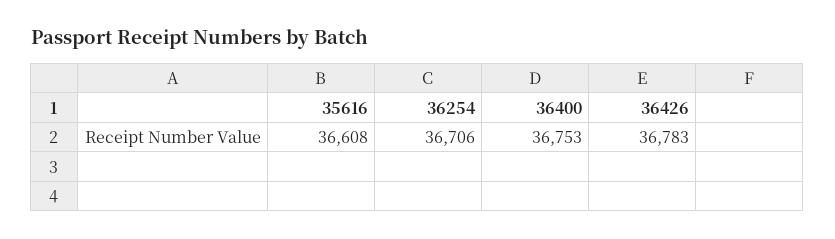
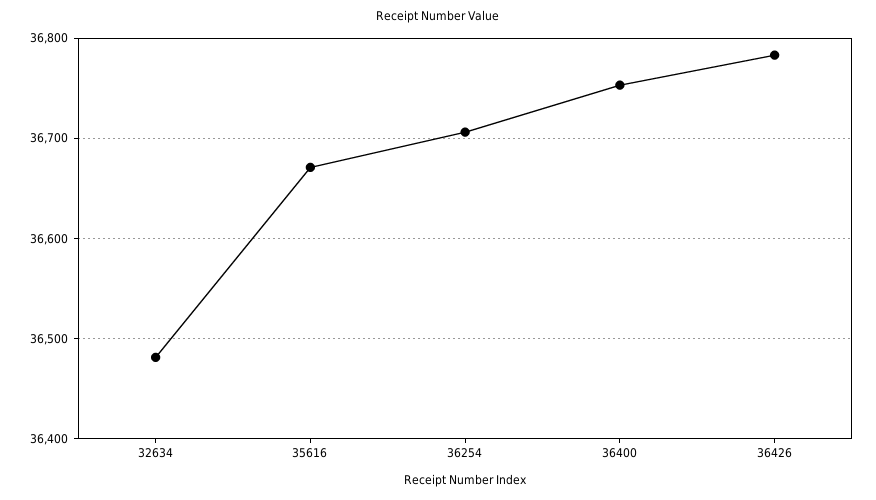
  {
-   "35616": 36608,
+   "35616": 36670,
    "36254": 36706,
    "36400": 36753,
-   "36426": 36783
+   "36426": 36783,
+   "32634": 36480
  }

